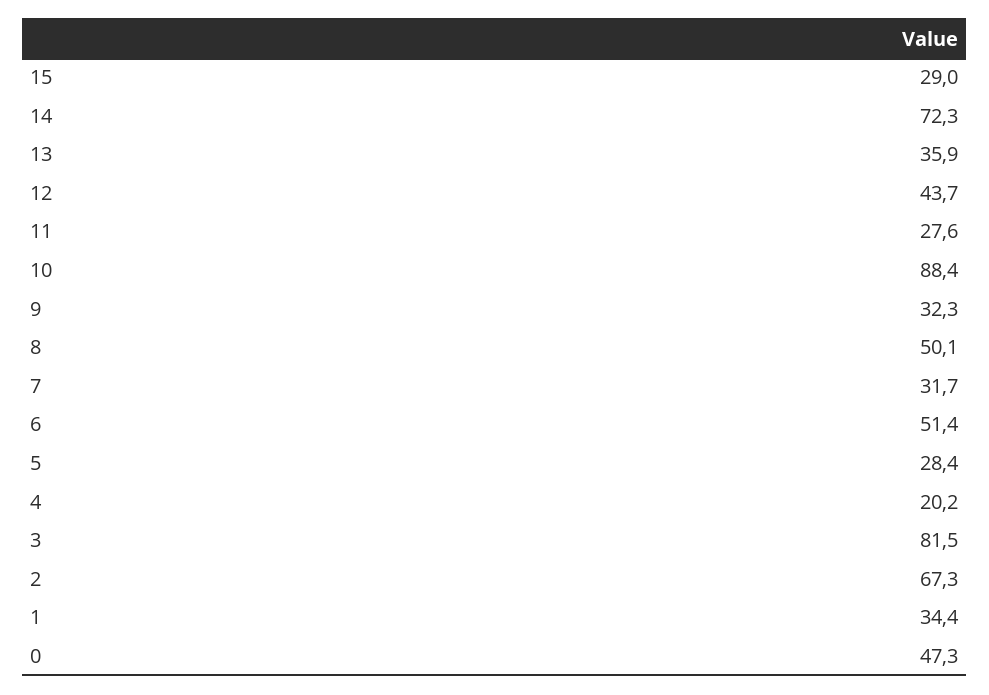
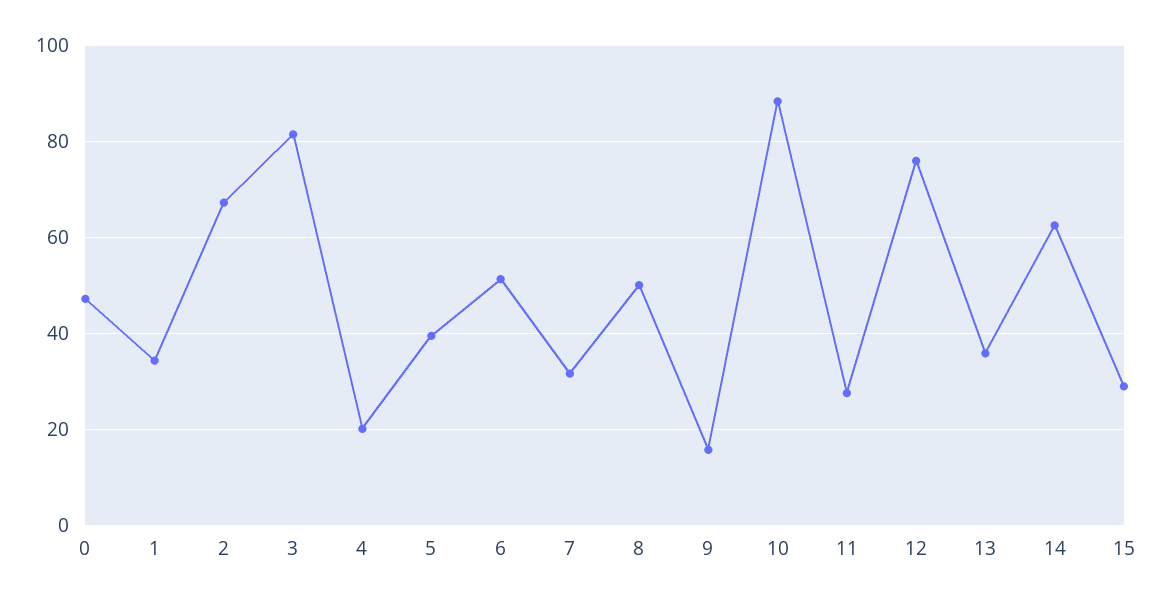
  {
    "15": 29,
-   "14": 72.3,
+   "14": 62,
    "13": 35.9,
-   "12": 43.7,
+   "12": 76,
    "11": 27.6,
    "10": 88.4,
-   "9": 32.3,
+   "9": 16,
    "8": 50.1,
    "7": 31.7,
    "6": 51.4,
-   "5": 28.4,
+   "5": 40,
    "4": 20.2,
    "3": 81.5,
    "2": 67.3,
    "1": 34.4,
    "0": 47.3
  }

